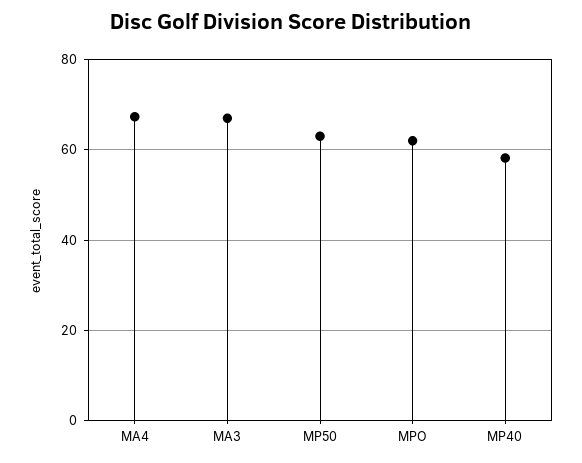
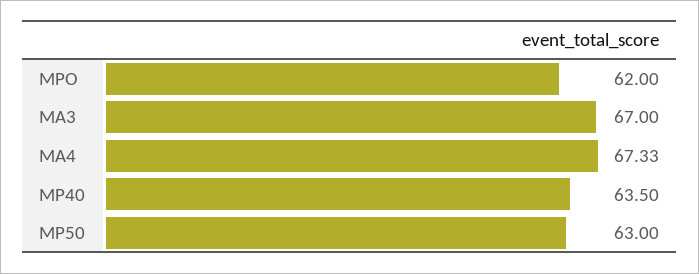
  {
    "MA4": 67.33,
    "MA3": 67,
    "MP50": 63,
    "MPO": 62,
-   "MP40": 58
+   "MP40": 63.5
  }

